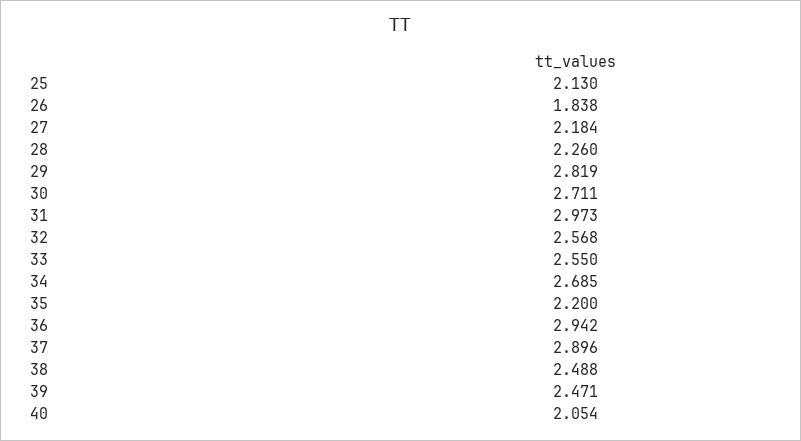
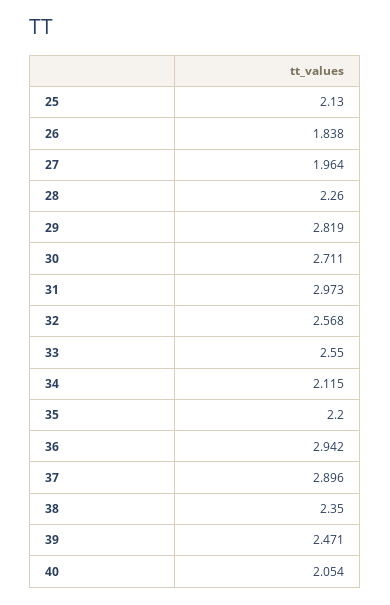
  {
    "25": 2.13,
    "26": 1.838,
-   "27": 2.184,
+   "27": 1.964,
    "28": 2.26,
    "29": 2.819,
    "30": 2.711,
    "31": 2.973,
    "32": 2.568,
    "33": 2.55,
-   "34": 2.685,
+   "34": 2.115,
    "35": 2.2,
    "36": 2.942,
    "37": 2.896,
-   "38": 2.488,
+   "38": 2.35,
    "39": 2.471,
    "40": 2.054
  }

